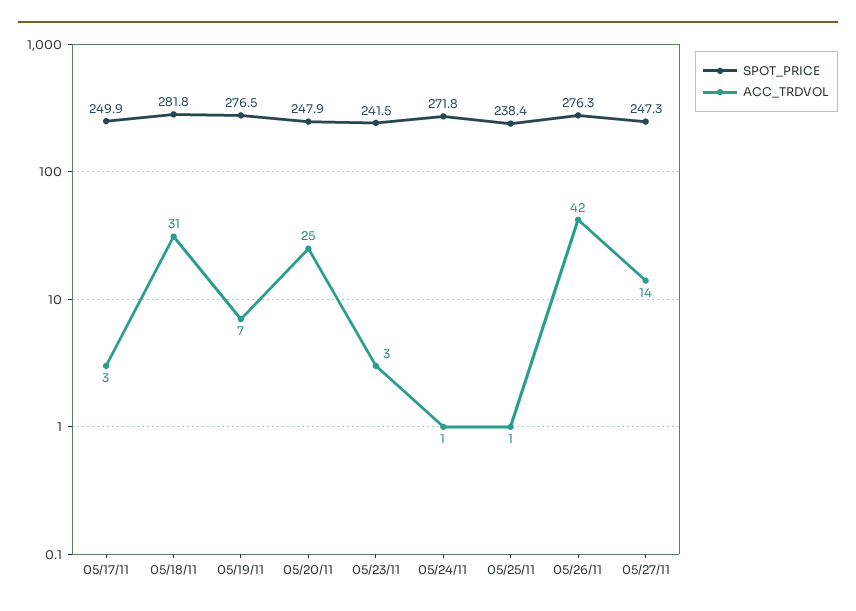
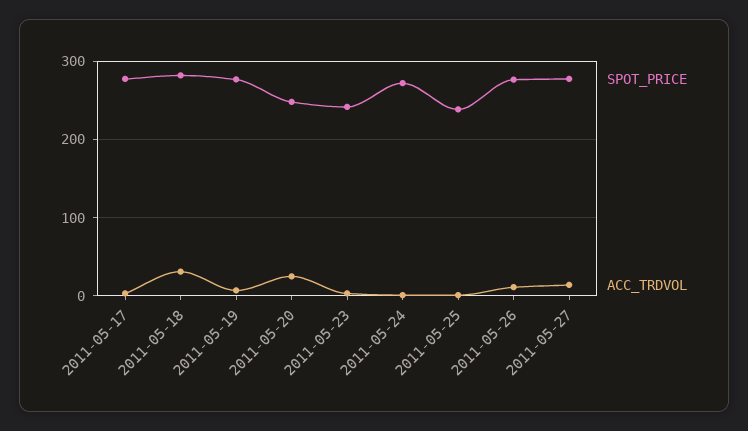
  {
    "SPOT_PRICE": {
-     "05/17/11": 249.9,
+     "05/17/11": 280,
      "05/18/11": 281.8,
      "05/19/11": 276.5,
      "05/20/11": 247.9,
      "05/23/11": 241.5,
      "05/24/11": 271.8,
      "05/25/11": 238.4,
      "05/26/11": 276.3,
-     "05/27/11": 247.3
+     "05/27/11": 280
    },
    "ACC_TRDVOL": {
      "05/17/11": 3,
      "05/18/11": 31,
      "05/19/11": 7,
      "05/20/11": 25,
      "05/23/11": 3,
      "05/24/11": 1,
      "05/25/11": 1,
-     "05/26/11": 42,
+     "05/26/11": 10,
      "05/27/11": 14
    }
  }

